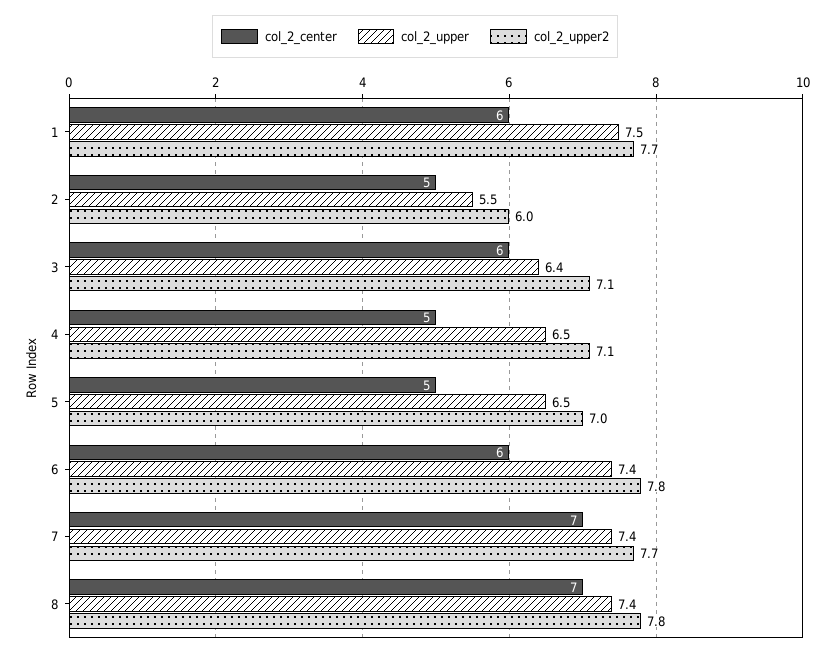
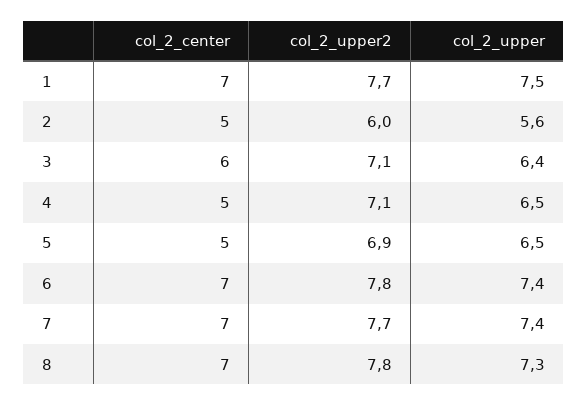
  {
    "col_2_center": {
-     "1": 6,
+     "1": 7,
      "2": 5,
      "3": 6,
      "4": 5,
      "5": 5,
-     "6": 6,
+     "6": 7,
      "7": 7,
      "8": 7
    },
    "col_2_upper": {
      "1": 7.5,
-     "2": 5.5,
+     "2": 5.6,
      "3": 6.4,
      "4": 6.5,
      "5": 6.5,
      "6": 7.4,
      "7": 7.4,
-     "8": 7.4
+     "8": 7.3
    },
    "col_2_upper2": {
      "1": 7.7,
      "2": 6,
      "3": 7.1,
      "4": 7.1,
-     "5": 7,
+     "5": 6.9,
      "6": 7.8,
      "7": 7.7,
      "8": 7.8
    }
  }

